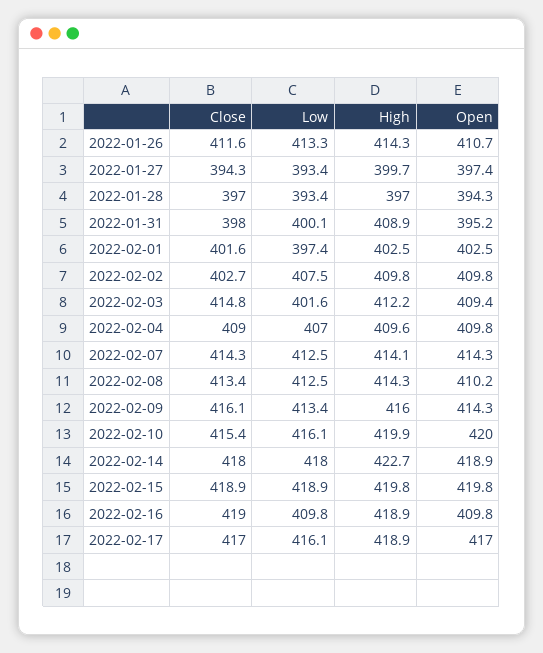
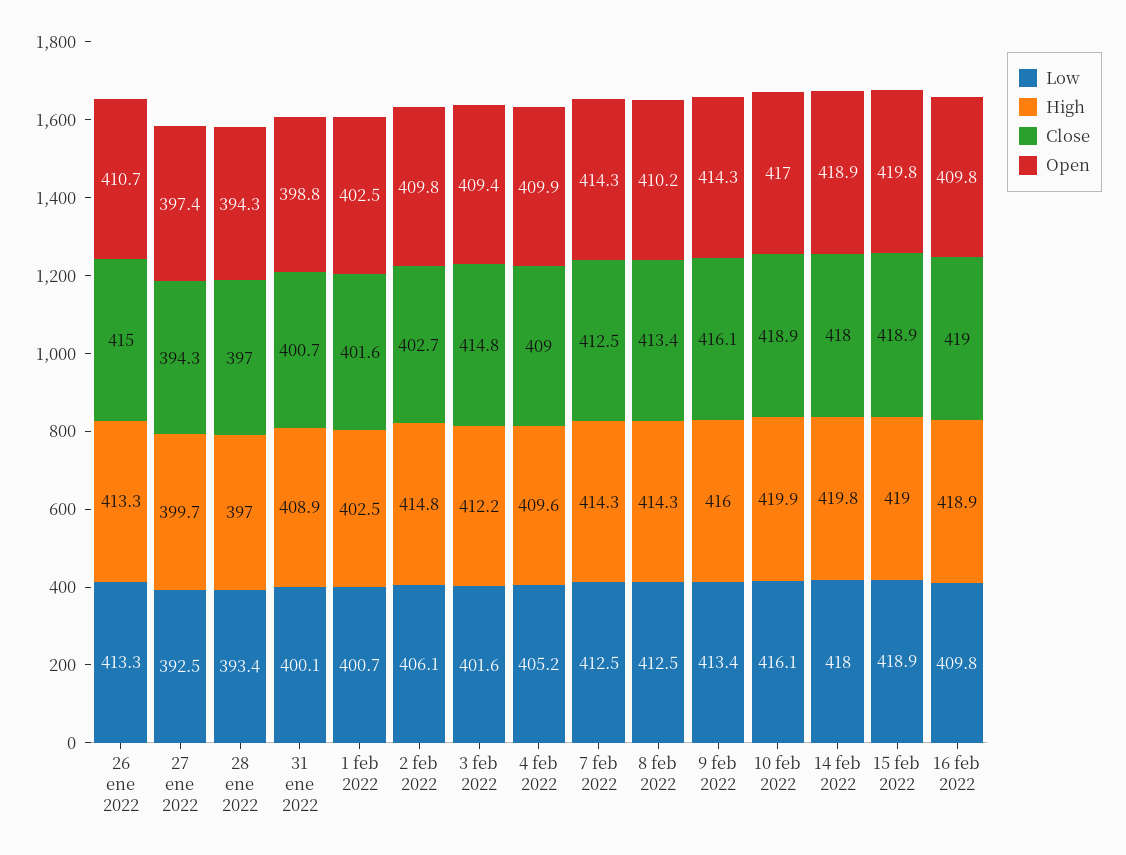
  {
    "Close": {
-     "2022-01-26": 411.6,
+     "2022-01-26": 415,
      "2022-01-27": 394.3,
      "2022-01-28": 397,
-     "2022-01-31": 398,
+     "2022-01-31": 400.7,
      "2022-02-01": 401.6,
      "2022-02-02": 402.7,
      "2022-02-03": 414.8,
      "2022-02-04": 409,
-     "2022-02-07": 414.3,
+     "2022-02-07": 412.5,
      "2022-02-08": 413.4,
      "2022-02-09": 416.1,
-     "2022-02-10": 415.4,
+     "2022-02-10": 418.9,
      "2022-02-14": 418,
      "2022-02-15": 418.9,
-     "2022-02-16": 419,
+     "2022-02-16": 419
-     "2022-02-17": 417
    },
    "Low": {
      "2022-01-26": 413.3,
-     "2022-01-27": 393.4,
+     "2022-01-27": 392.5,
      "2022-01-28": 393.4,
      "2022-01-31": 400.1,
-     "2022-02-01": 397.4,
+     "2022-02-01": 400.7,
-     "2022-02-02": 407.5,
+     "2022-02-02": 406.1,
      "2022-02-03": 401.6,
-     "2022-02-04": 407,
+     "2022-02-04": 405.2,
      "2022-02-07": 412.5,
      "2022-02-08": 412.5,
      "2022-02-09": 413.4,
      "2022-02-10": 416.1,
      "2022-02-14": 418,
      "2022-02-15": 418.9,
-     "2022-02-16": 409.8,
+     "2022-02-16": 409.8
-     "2022-02-17": 416.1
    },
    "High": {
-     "2022-01-26": 414.3,
+     "2022-01-26": 413.3,
      "2022-01-27": 399.7,
      "2022-01-28": 397,
      "2022-01-31": 408.9,
      "2022-02-01": 402.5,
-     "2022-02-02": 409.8,
+     "2022-02-02": 414.8,
      "2022-02-03": 412.2,
      "2022-02-04": 409.6,
-     "2022-02-07": 414.1,
+     "2022-02-07": 414.3,
      "2022-02-08": 414.3,
      "2022-02-09": 416,
      "2022-02-10": 419.9,
-     "2022-02-14": 422.7,
+     "2022-02-14": 419.8,
-     "2022-02-15": 419.8,
+     "2022-02-15": 419,
-     "2022-02-16": 418.9,
+     "2022-02-16": 418.9
-     "2022-02-17": 418.9
    },
    "Open": {
      "2022-01-26": 410.7,
      "2022-01-27": 397.4,
      "2022-01-28": 394.3,
-     "2022-01-31": 395.2,
+     "2022-01-31": 398.8,
      "2022-02-01": 402.5,
      "2022-02-02": 409.8,
      "2022-02-03": 409.4,
-     "2022-02-04": 409.8,
+     "2022-02-04": 409.9,
      "2022-02-07": 414.3,
      "2022-02-08": 410.2,
      "2022-02-09": 414.3,
-     "2022-02-10": 420,
+     "2022-02-10": 417,
      "2022-02-14": 418.9,
      "2022-02-15": 419.8,
-     "2022-02-16": 409.8,
+     "2022-02-16": 409.8
-     "2022-02-17": 417
    }
  }

